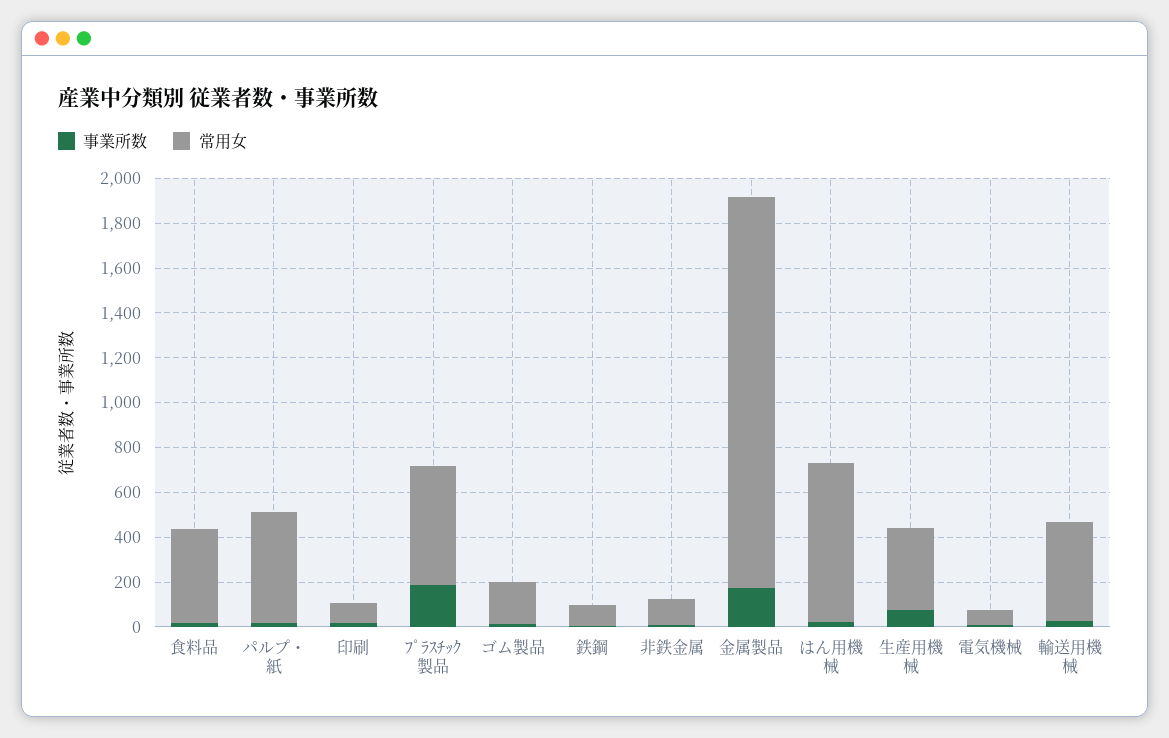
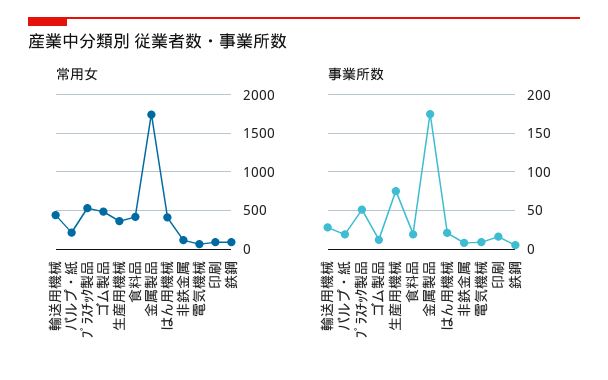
  {
    "事業所数": {
      "食料品": 20,
      "パルプ・紙": 20,
      "印刷": 20,
-     "ﾌﾟﾗｽﾁｯｸ製品": 200,
+     "ﾌﾟﾗｽﾁｯｸ製品": 50,
      "ゴム製品": 10,
      "鉄鋼": 10,
      "非鉄金属": 10,
      "金属製品": 180,
      "はん用機械": 20,
      "生産用機械": 80,
      "電気機械": 10,
      "輸送用機械": 30
    },
    "常用女": {
      "食料品": 400,
-     "パルプ・紙": 500,
+     "パルプ・紙": 200,
      "印刷": 100,
      "ﾌﾟﾗｽﾁｯｸ製品": 550,
-     "ゴム製品": 200,
+     "ゴム製品": 500,
      "鉄鋼": 100,
      "非鉄金属": 100,
      "金属製品": 1750,
-     "はん用機械": 700,
+     "はん用機械": 400,
      "生産用機械": 350,
      "電気機械": 50,
      "輸送用機械": 450
    }
  }

